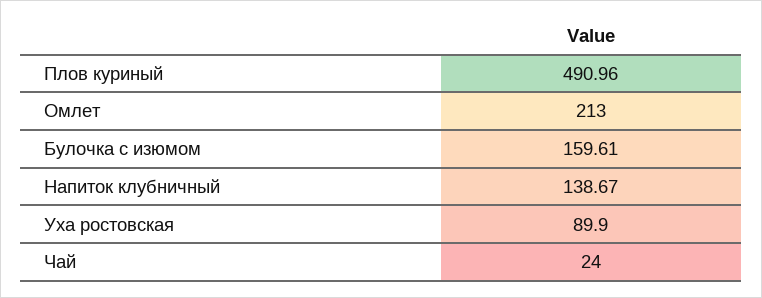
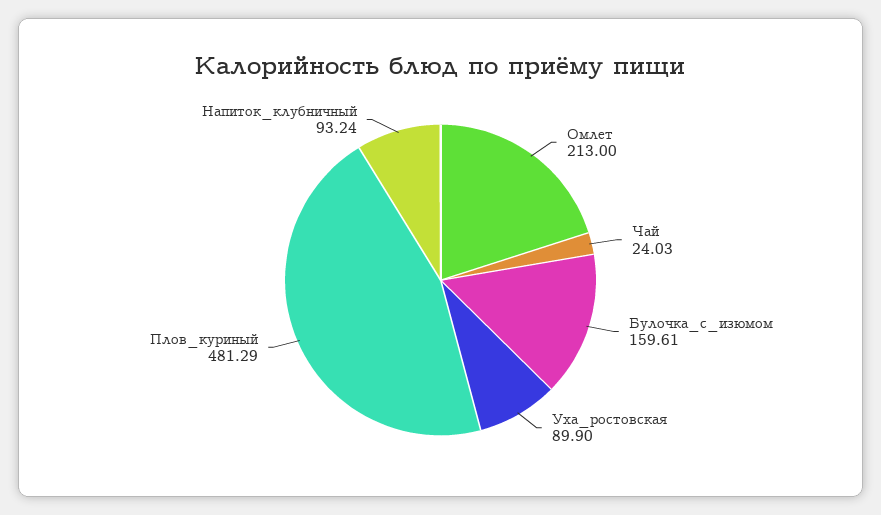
  {
-   "Плов куриный": 490.96,
+   "Плов куриный": 481.29,
    "Омлет": 213,
    "Булочка с изюмом": 159.61,
-   "Напиток клубничный": 138.67,
+   "Напиток клубничный": 93.24,
    "Уха ростовская": 89.9,
-   "Чай": 24
+   "Чай": 24.03
  }

